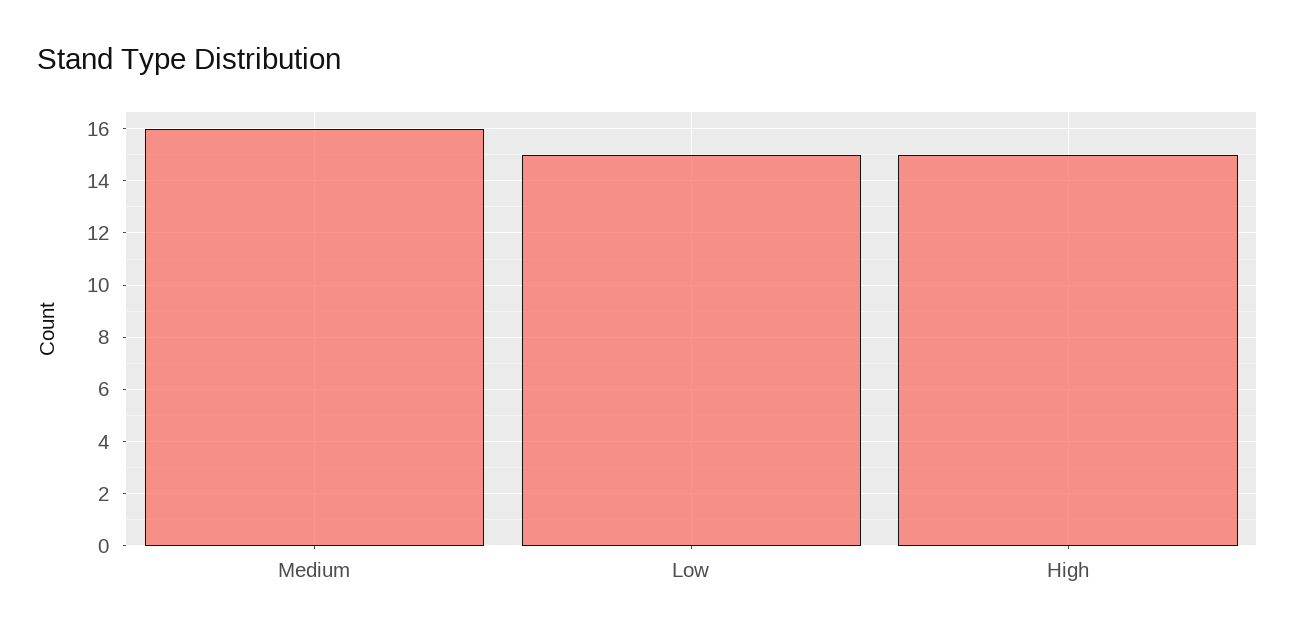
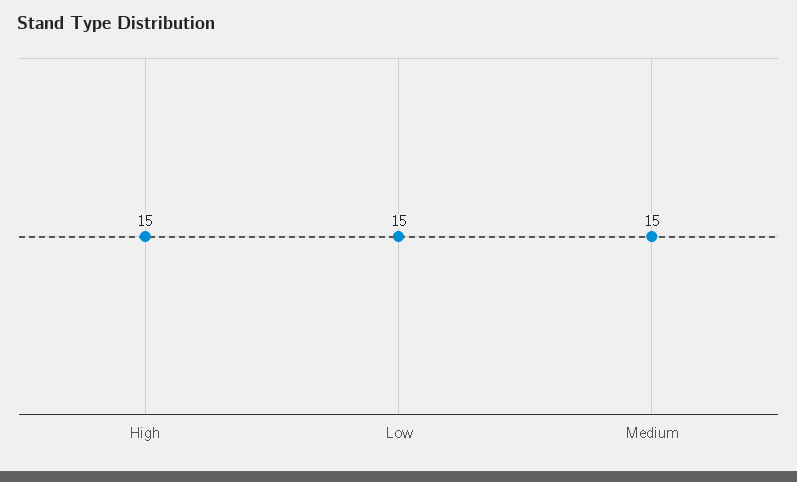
  {
-   "Medium": 16,
+   "Medium": 15,
    "Low": 15,
    "High": 15
  }

